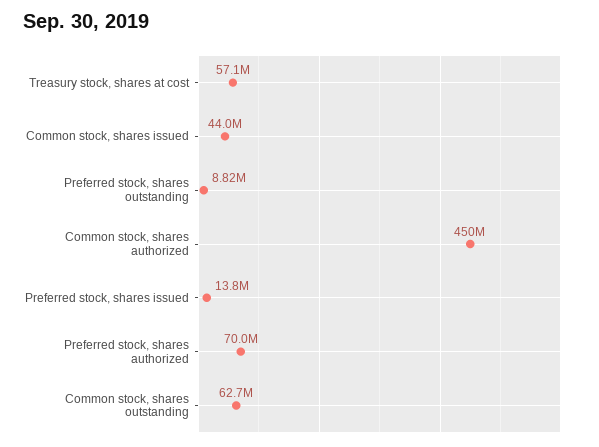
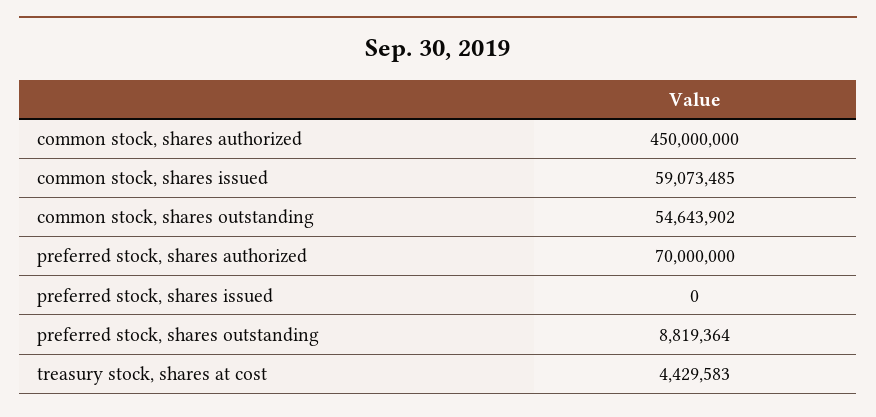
  {
-   "Treasury stock, shares at cost": 57100000,
+   "Treasury stock, shares at cost": 4429583,
-   "Common stock, shares issued": 44000000,
+   "Common stock, shares issued": 59073485,
    "Preferred stock, shares outstanding": 8819364,
    "Common stock, shares authorized": 450000000,
-   "Preferred stock, shares issued": 13800000,
+   "Preferred stock, shares issued": 0,
    "Preferred stock, shares authorized": 70000000,
-   "Common stock, shares outstanding": 62700000
+   "Common stock, shares outstanding": 54643902
  }

